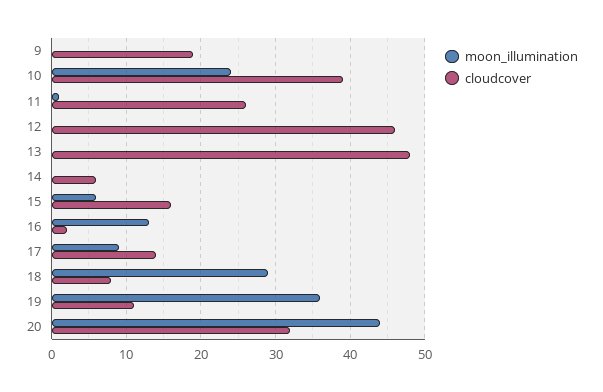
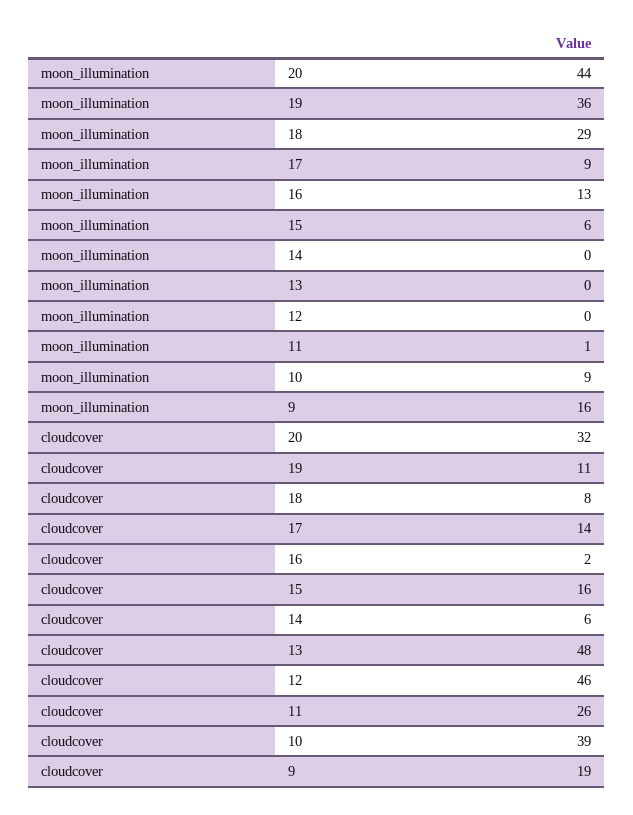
  {
    "moon_illumination": {
-     "9": 0,
+     "9": 16,
-     "10": 24,
+     "10": 9,
      "11": 1,
      "12": 0,
      "13": 0,
      "14": 0,
      "15": 6,
      "16": 13,
      "17": 9,
      "18": 29,
      "19": 36,
      "20": 44
    },
    "cloudcover": {
      "9": 19,
      "10": 39,
      "11": 26,
      "12": 46,
      "13": 48,
      "14": 6,
      "15": 16,
      "16": 2,
      "17": 14,
      "18": 8,
      "19": 11,
      "20": 32
    }
  }

